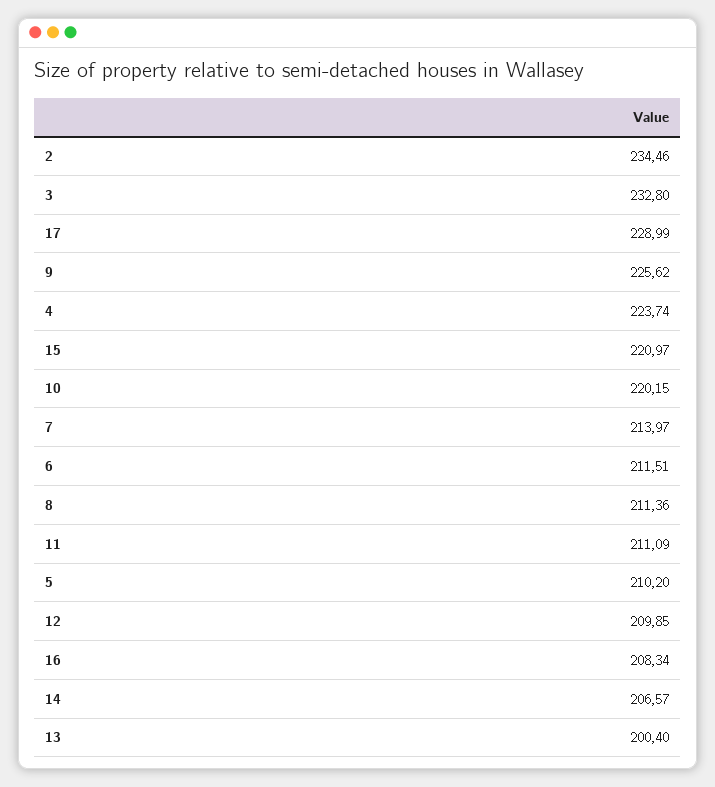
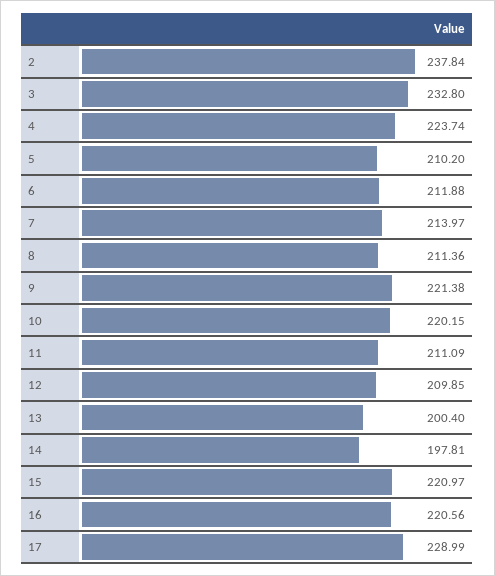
  {
-   "2": 234.46,
+   "2": 237.84,
    "3": 232.8,
    "17": 228.99,
-   "9": 225.62,
+   "9": 221.38,
    "4": 223.74,
    "15": 220.97,
    "10": 220.15,
    "7": 213.97,
-   "6": 211.51,
+   "6": 211.88,
    "8": 211.36,
    "11": 211.09,
    "5": 210.2,
    "12": 209.85,
-   "16": 208.34,
+   "16": 220.56,
-   "14": 206.57,
+   "14": 197.81,
    "13": 200.4
  }

